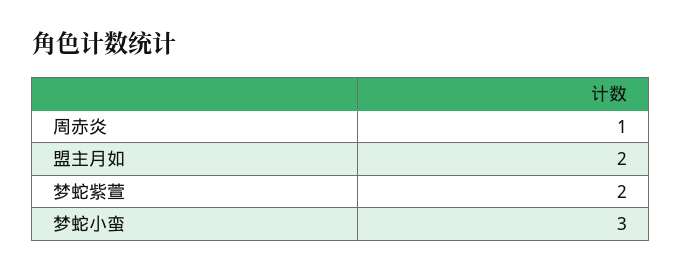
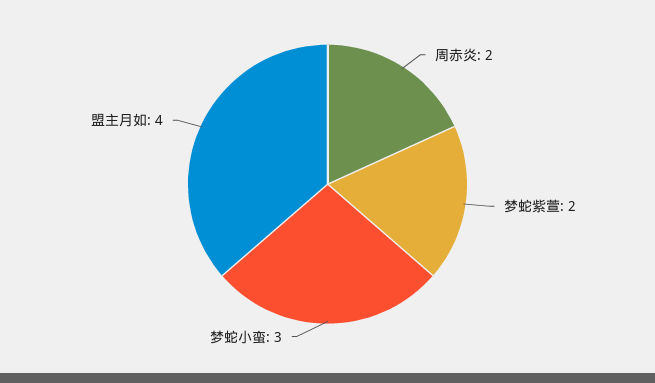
  {
-   "周赤炎": 1,
+   "周赤炎": 2,
-   "盟主月如": 2,
+   "盟主月如": 4,
    "梦蛇紫萱": 2,
    "梦蛇小蛮": 3
  }

